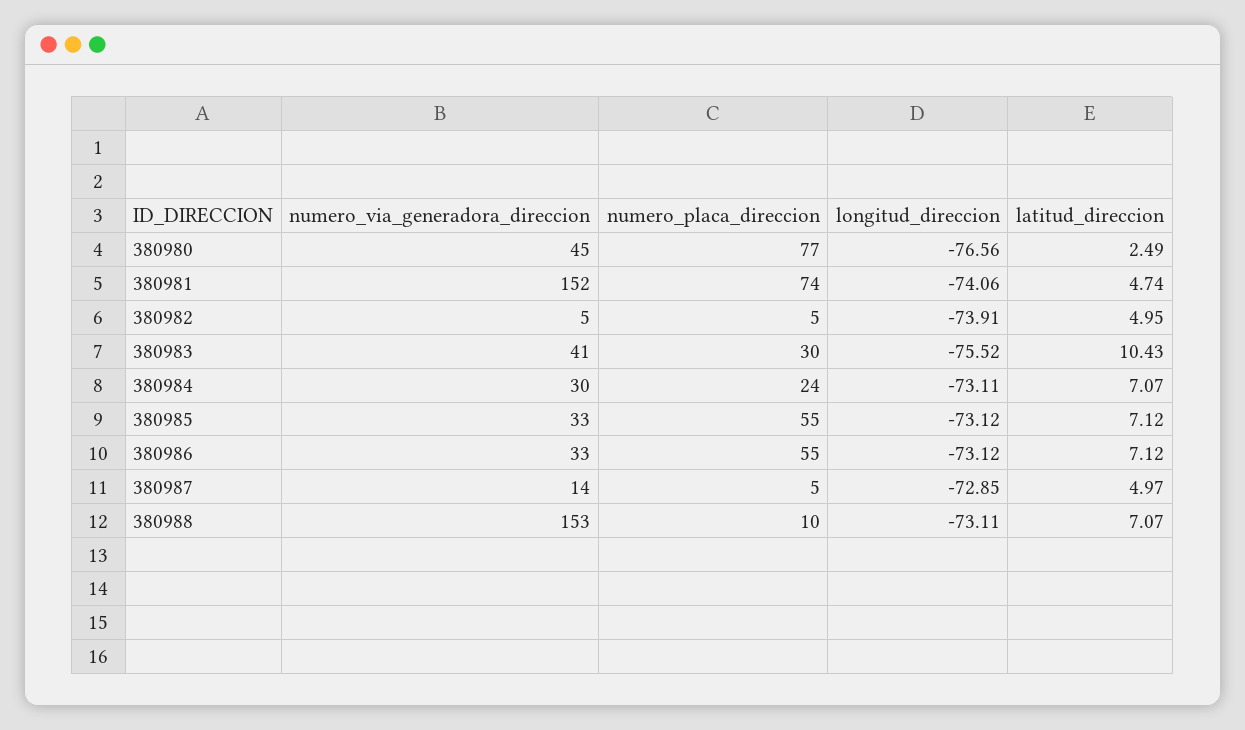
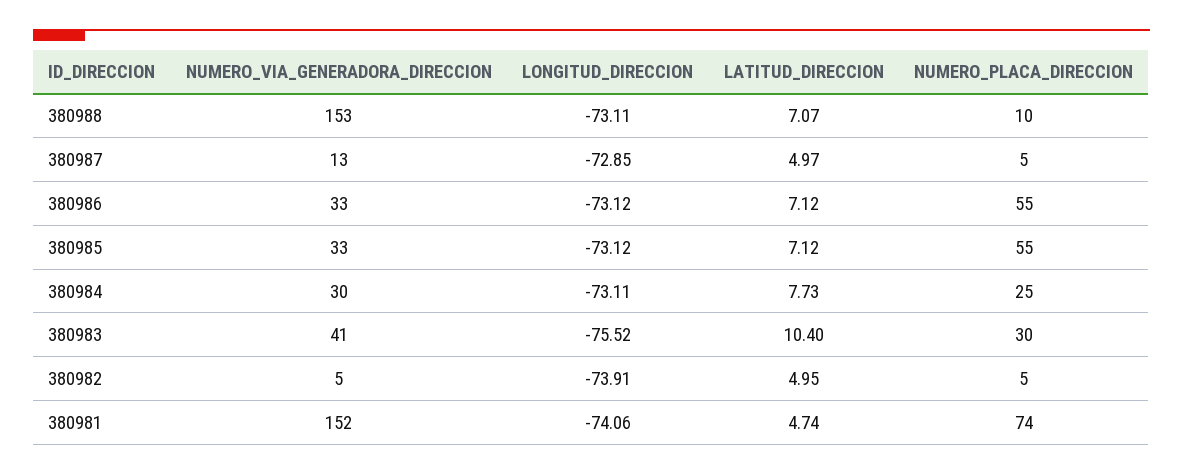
  {
    "numero_via_generadora_direccion": {
-     "380980": 45,
      "380981": 152,
      "380982": 5,
      "380983": 41,
      "380984": 30,
      "380985": 33,
      "380986": 33,
-     "380987": 14,
+     "380987": 13,
      "380988": 153
    },
    "numero_placa_direccion": {
-     "380980": 77,
      "380981": 74,
      "380982": 5,
      "380983": 30,
-     "380984": 24,
+     "380984": 25,
      "380985": 55,
      "380986": 55,
      "380987": 5,
      "380988": 10
    },
    "longitud_direccion": {
-     "380980": -76.56,
      "380981": -74.06,
      "380982": -73.91,
      "380983": -75.52,
      "380984": -73.11,
      "380985": -73.12,
      "380986": -73.12,
      "380987": -72.85,
      "380988": -73.11
    },
    "latitud_direccion": {
-     "380980": 2.49,
      "380981": 4.74,
      "380982": 4.95,
-     "380983": 10.43,
+     "380983": 10.4,
-     "380984": 7.07,
+     "380984": 7.73,
      "380985": 7.12,
      "380986": 7.12,
      "380987": 4.97,
      "380988": 7.07
    }
  }

